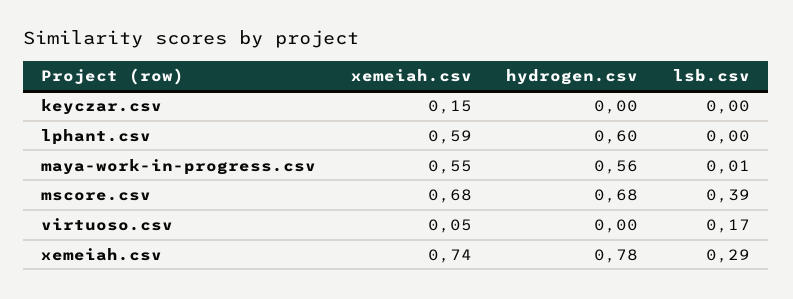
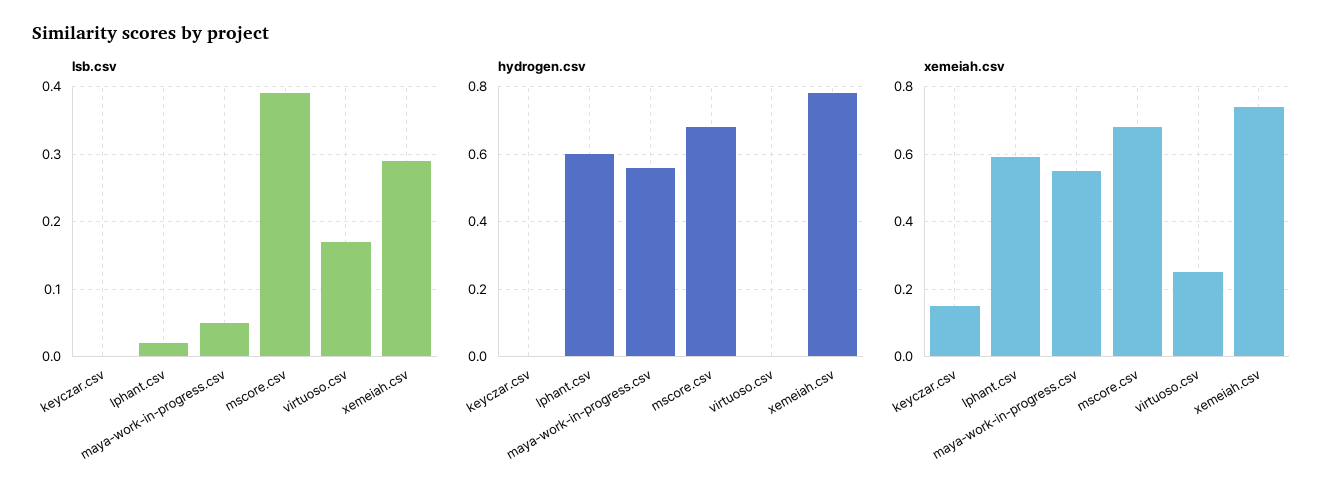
  {
    "xemeiah.csv": {
      "keyczar.csv": 0.15,
      "lphant.csv": 0.59,
      "maya-work-in-progress.csv": 0.55,
      "mscore.csv": 0.68,
-     "virtuoso.csv": 0.05,
+     "virtuoso.csv": 0.25,
      "xemeiah.csv": 0.74
    },
    "hydrogen.csv": {
      "keyczar.csv": 0,
      "lphant.csv": 0.6,
      "maya-work-in-progress.csv": 0.56,
      "mscore.csv": 0.68,
      "virtuoso.csv": 0,
      "xemeiah.csv": 0.78
    },
    "lsb.csv": {
      "keyczar.csv": 0,
-     "lphant.csv": 0,
+     "lphant.csv": 0.02,
-     "maya-work-in-progress.csv": 0.01,
+     "maya-work-in-progress.csv": 0.05,
      "mscore.csv": 0.39,
      "virtuoso.csv": 0.17,
      "xemeiah.csv": 0.29
    }
  }

